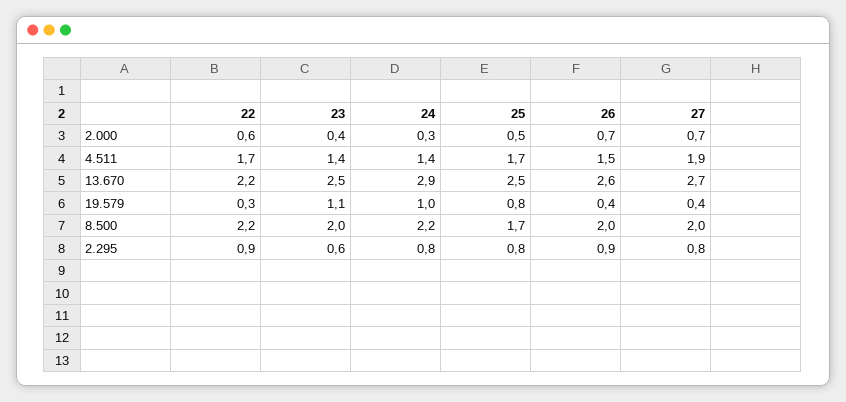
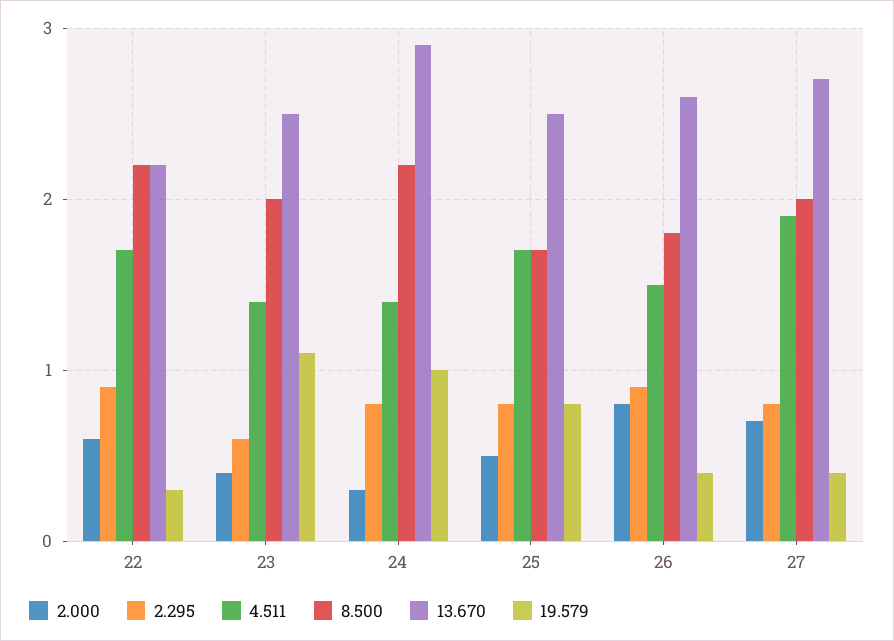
  {
    "2.000": {
      "22": 0.6,
      "23": 0.4,
      "24": 0.3,
      "25": 0.5,
-     "26": 0.7,
+     "26": 0.8,
      "27": 0.7
    },
    "4.511": {
      "22": 1.7,
      "23": 1.4,
      "24": 1.4,
      "25": 1.7,
      "26": 1.5,
      "27": 1.9
    },
    "13.670": {
      "22": 2.2,
      "23": 2.5,
      "24": 2.9,
      "25": 2.5,
      "26": 2.6,
      "27": 2.7
    },
    "19.579": {
      "22": 0.3,
      "23": 1.1,
      "24": 1,
      "25": 0.8,
      "26": 0.4,
      "27": 0.4
    },
    "8.500": {
      "22": 2.2,
      "23": 2,
      "24": 2.2,
      "25": 1.7,
-     "26": 2,
+     "26": 1.8,
      "27": 2
    },
    "2.295": {
      "22": 0.9,
      "23": 0.6,
      "24": 0.8,
      "25": 0.8,
      "26": 0.9,
      "27": 0.8
    }
  }

